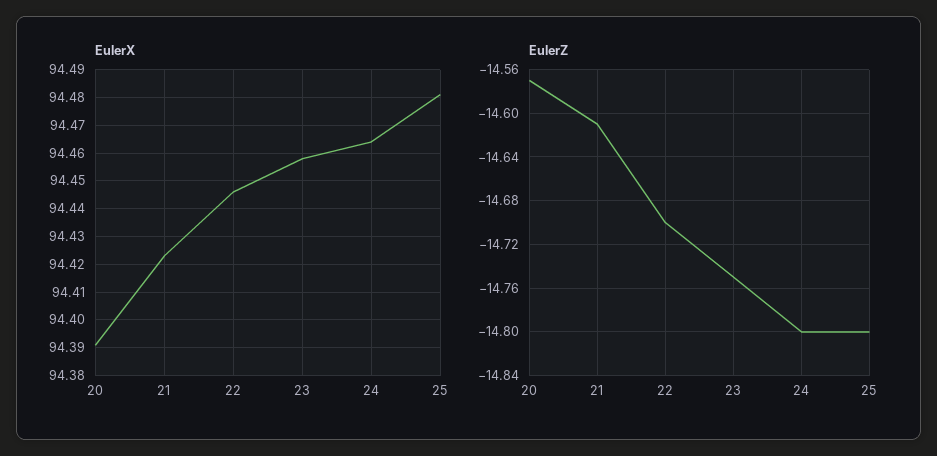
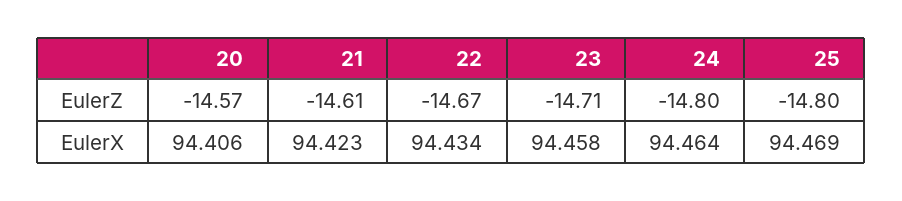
  {
    "EulerX": {
-     "20": 94.39,
+     "20": 94.406,
      "21": 94.423,
-     "22": 94.445,
+     "22": 94.434,
      "23": 94.458,
      "24": 94.464,
-     "25": 94.48
+     "25": 94.469
    },
    "EulerZ": {
      "20": -14.57,
      "21": -14.61,
-     "22": -14.7,
+     "22": -14.67,
-     "23": -14.75,
+     "23": -14.71,
      "24": -14.8,
      "25": -14.8
    }
  }

